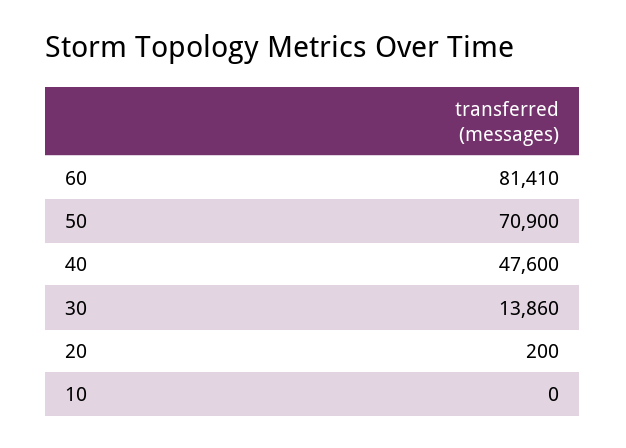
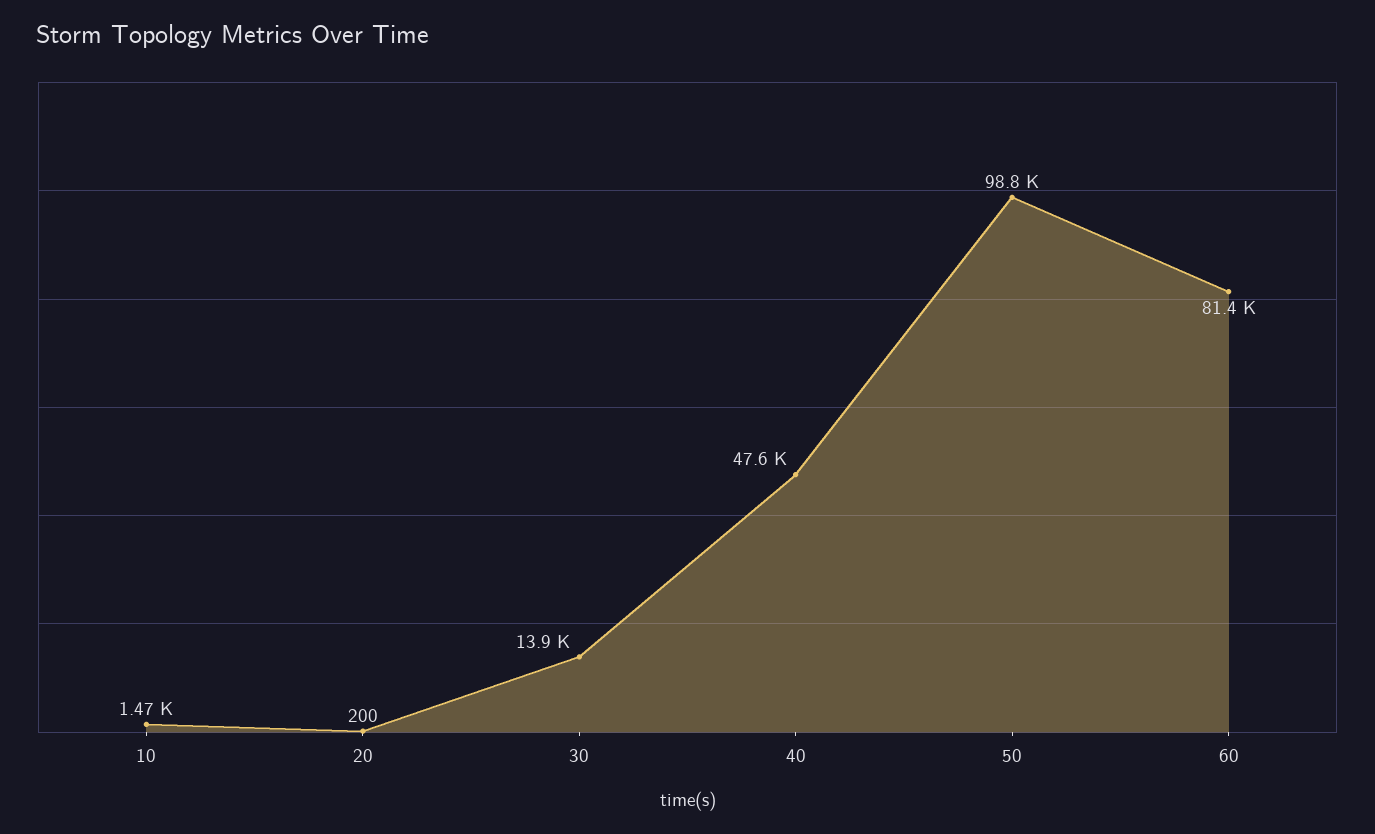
  {
    "60": 81410,
-   "50": 70900,
+   "50": 98800,
    "40": 47600,
    "30": 13860,
    "20": 200,
-   "10": 0
+   "10": 1470
  }

